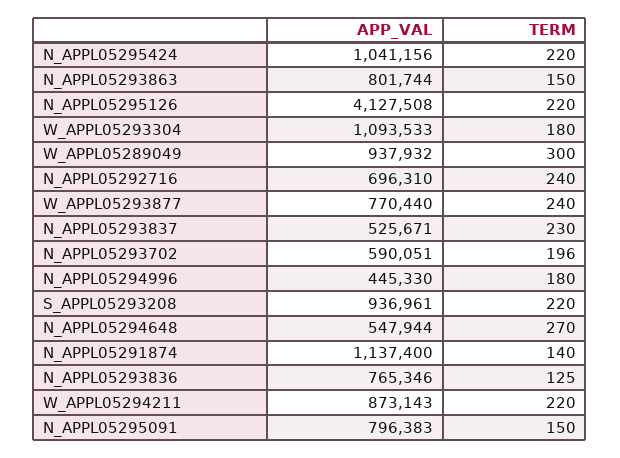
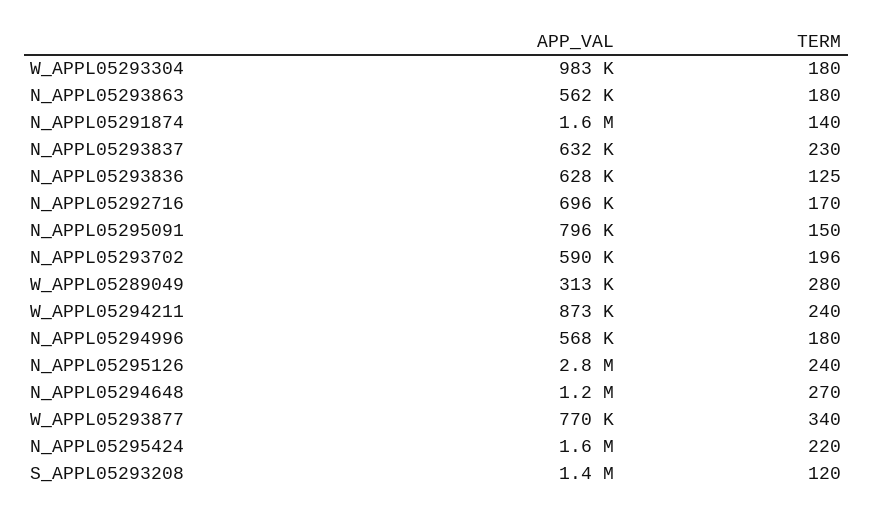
  {
    "APP_VAL": {
-     "N_APPL05295424": 1041156,
+     "N_APPL05295424": 1600000,
-     "N_APPL05293863": 801744,
+     "N_APPL05293863": 562000,
-     "N_APPL05295126": 4127508,
+     "N_APPL05295126": 2800000,
-     "W_APPL05293304": 1093533,
+     "W_APPL05293304": 983000,
-     "W_APPL05289049": 937932,
+     "W_APPL05289049": 313000,
      "N_APPL05292716": 696310,
      "W_APPL05293877": 770440,
-     "N_APPL05293837": 525671,
+     "N_APPL05293837": 632000,
      "N_APPL05293702": 590051,
-     "N_APPL05294996": 445330,
+     "N_APPL05294996": 568000,
-     "S_APPL05293208": 936961,
+     "S_APPL05293208": 1400000,
-     "N_APPL05294648": 547944,
+     "N_APPL05294648": 1200000,
-     "N_APPL05291874": 1137400,
+     "N_APPL05291874": 1600000,
-     "N_APPL05293836": 765346,
+     "N_APPL05293836": 628000,
      "W_APPL05294211": 873143,
      "N_APPL05295091": 796383
    },
    "TERM": {
      "N_APPL05295424": 220,
-     "N_APPL05293863": 150,
+     "N_APPL05293863": 180,
-     "N_APPL05295126": 220,
+     "N_APPL05295126": 240,
      "W_APPL05293304": 180,
-     "W_APPL05289049": 300,
+     "W_APPL05289049": 280,
-     "N_APPL05292716": 240,
+     "N_APPL05292716": 170,
-     "W_APPL05293877": 240,
+     "W_APPL05293877": 340,
      "N_APPL05293837": 230,
      "N_APPL05293702": 196,
      "N_APPL05294996": 180,
-     "S_APPL05293208": 220,
+     "S_APPL05293208": 120,
      "N_APPL05294648": 270,
      "N_APPL05291874": 140,
      "N_APPL05293836": 125,
-     "W_APPL05294211": 220,
+     "W_APPL05294211": 240,
      "N_APPL05295091": 150
    }
  }

